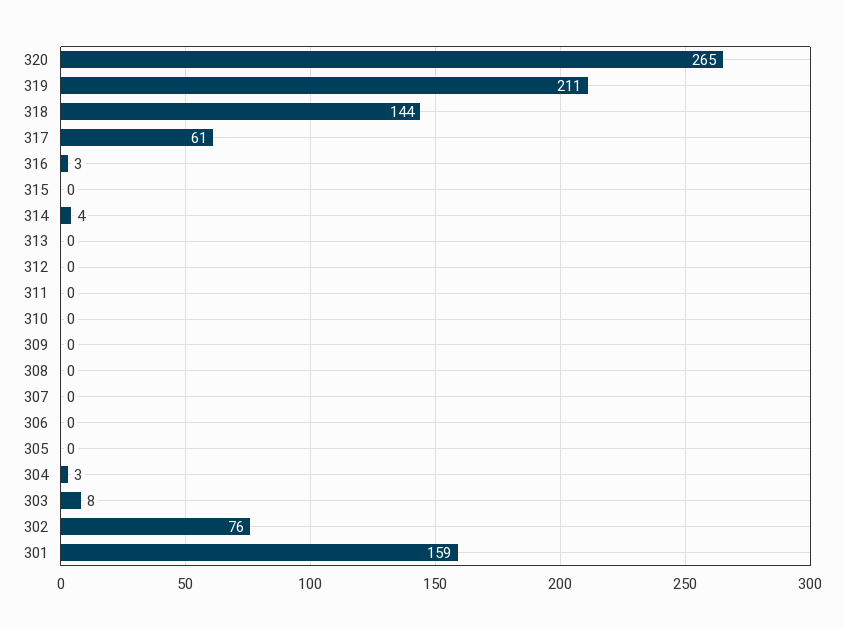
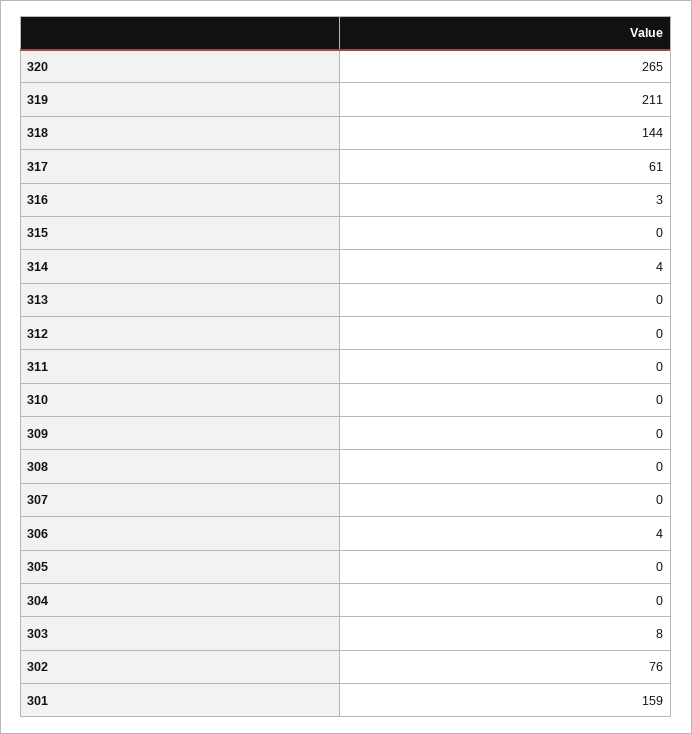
  {
    "320": 265,
    "319": 211,
    "318": 144,
    "317": 61,
    "316": 3,
    "315": 0,
    "314": 4,
    "313": 0,
    "312": 0,
    "311": 0,
    "310": 0,
    "309": 0,
    "308": 0,
    "307": 0,
-   "306": 0,
+   "306": 4,
    "305": 0,
-   "304": 3,
+   "304": 0,
    "303": 8,
    "302": 76,
    "301": 159
  }

